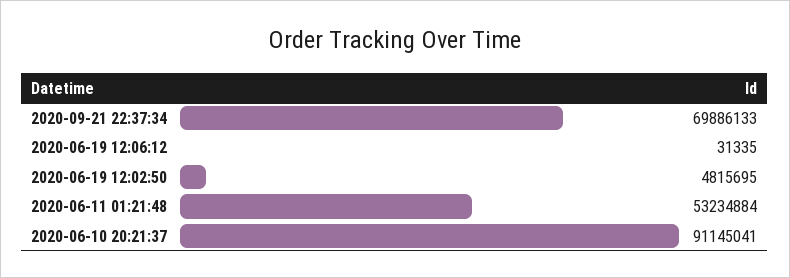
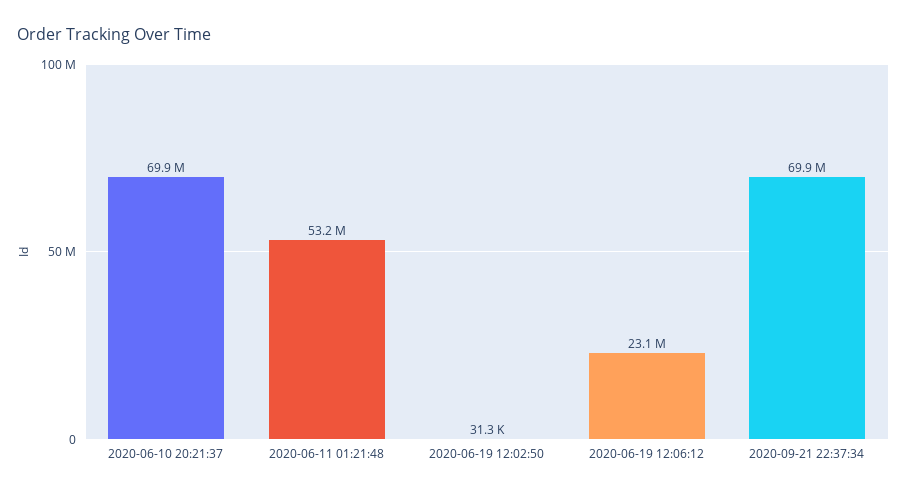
  {
    "2020-09-21 22:37:34": 69886133,
-   "2020-06-19 12:06:12": 31335,
+   "2020-06-19 12:06:12": 23100000,
-   "2020-06-19 12:02:50": 4815695,
+   "2020-06-19 12:02:50": 31300,
    "2020-06-11 01:21:48": 53234884,
-   "2020-06-10 20:21:37": 91145041
+   "2020-06-10 20:21:37": 69900000
  }

